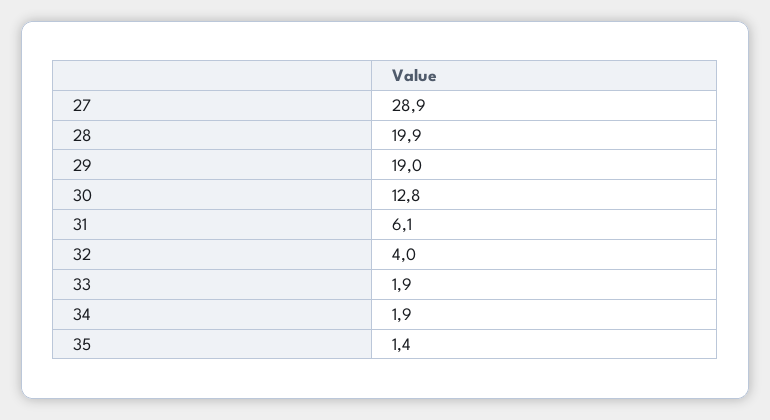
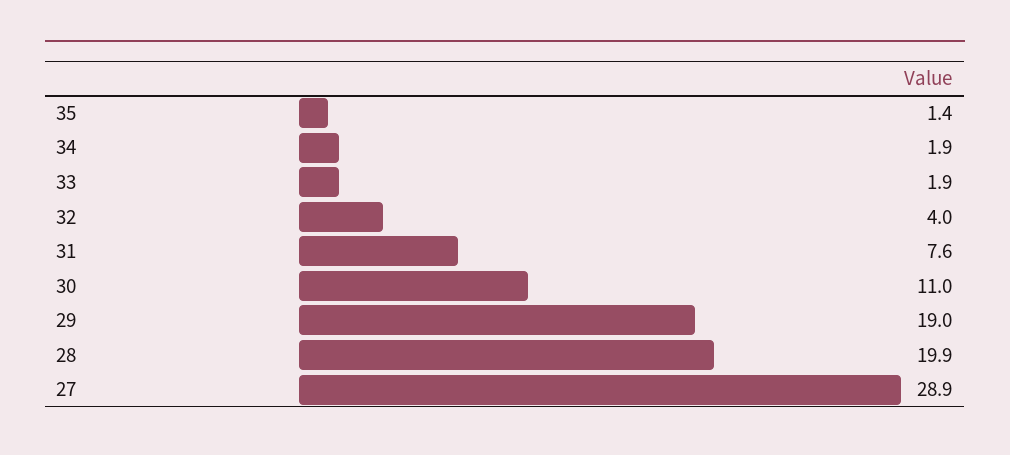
  {
    "27": 28.9,
    "28": 19.9,
    "29": 19,
-   "30": 12.8,
+   "30": 11,
-   "31": 6.1,
+   "31": 7.6,
    "32": 4,
    "33": 1.9,
    "34": 1.9,
    "35": 1.4
  }

